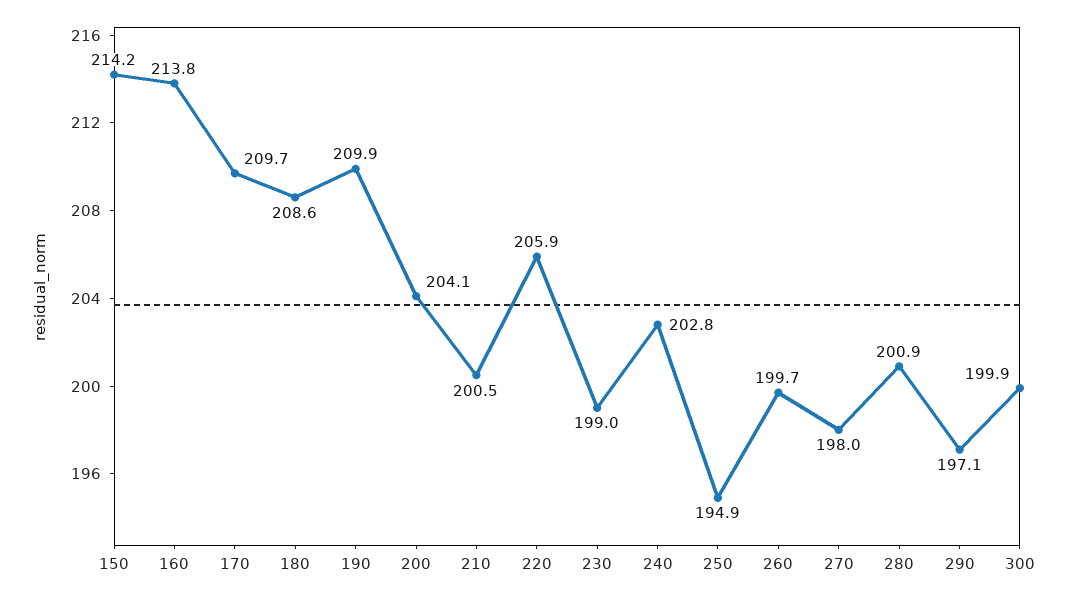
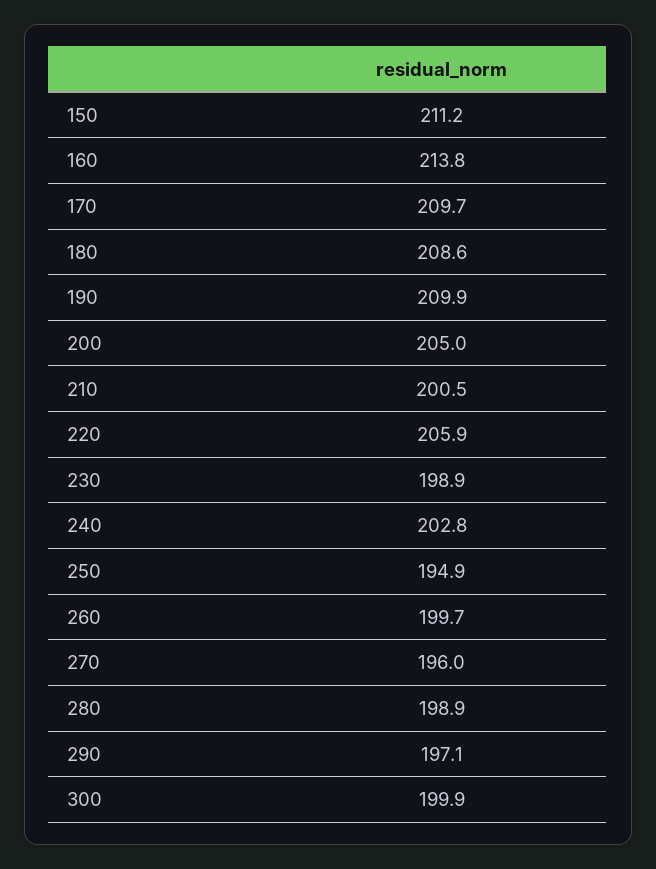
  {
-   "150": 214.2,
+   "150": 211.2,
    "160": 213.8,
    "170": 209.7,
    "180": 208.6,
    "190": 209.9,
-   "200": 204.1,
+   "200": 205,
    "210": 200.5,
    "220": 205.9,
-   "230": 199,
+   "230": 198.9,
    "240": 202.8,
    "250": 194.9,
    "260": 199.7,
-   "270": 198,
+   "270": 196,
-   "280": 200.9,
+   "280": 198.9,
    "290": 197.1,
    "300": 199.9
  }

